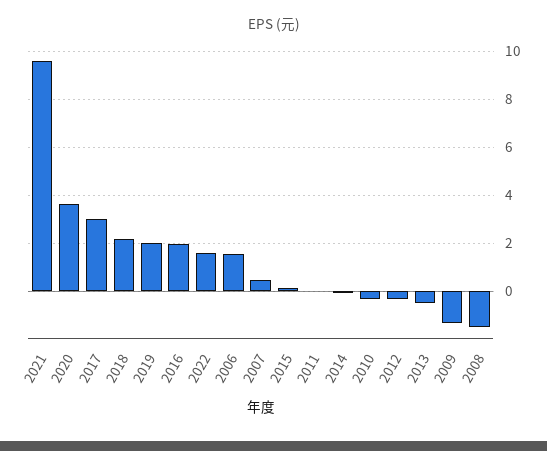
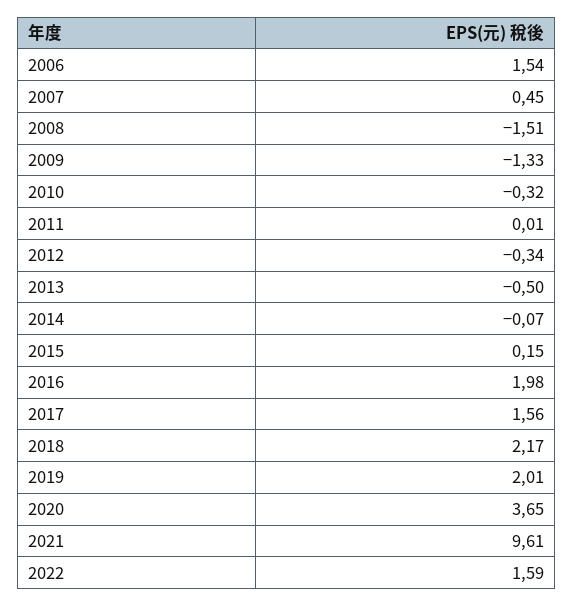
  {
    "2021": 9.61,
    "2020": 3.65,
-   "2017": 3,
+   "2017": 1.56,
    "2018": 2.17,
    "2019": 2.01,
    "2016": 1.98,
    "2022": 1.59,
    "2006": 1.54,
    "2007": 0.45,
    "2015": 0.15,
    "2011": 0.01,
    "2014": -0.07,
    "2010": -0.32,
    "2012": -0.34,
    "2013": -0.5,
    "2009": -1.33,
    "2008": -1.51
  }

